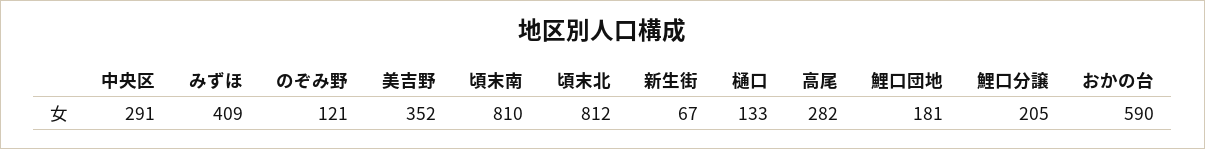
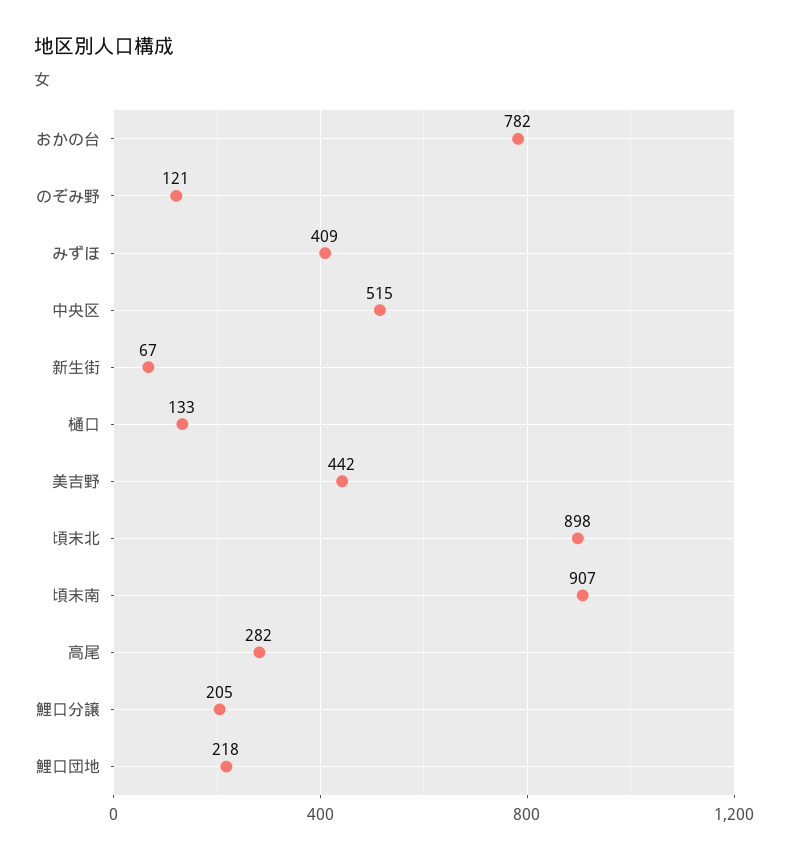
  {
-   "中央区": 291,
+   "中央区": 515,
    "みずほ": 409,
    "のぞみ野": 121,
-   "美吉野": 352,
+   "美吉野": 442,
-   "頃末南": 810,
+   "頃末南": 907,
-   "頃末北": 812,
+   "頃末北": 898,
    "新生街": 67,
    "樋口": 133,
    "高尾": 282,
-   "鯉口団地": 181,
+   "鯉口団地": 218,
    "鯉口分譲": 205,
-   "おかの台": 590
+   "おかの台": 782
  }

